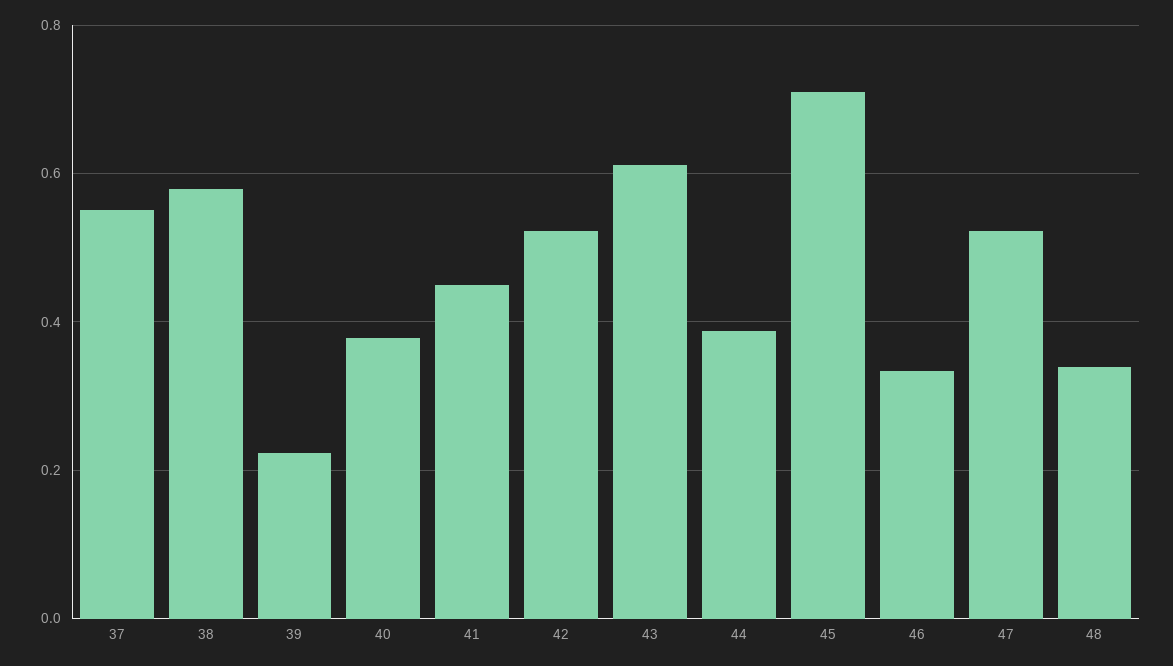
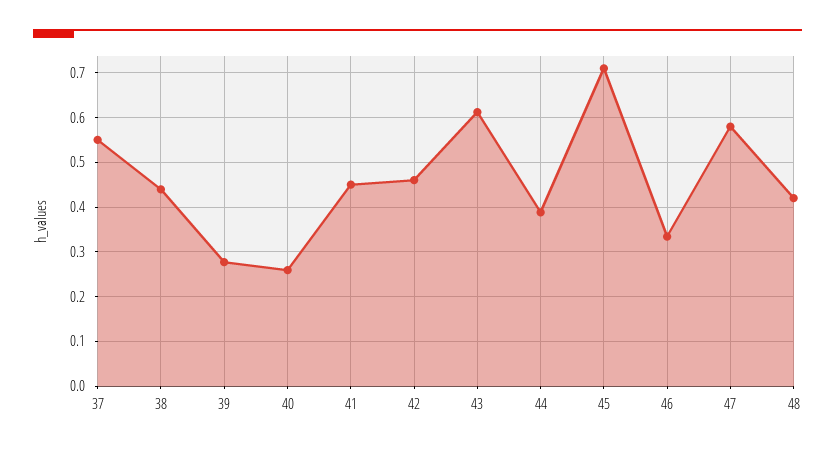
  {
    "37": 0.56,
-   "38": 0.58,
+   "38": 0.44,
-   "39": 0.22,
+   "39": 0.28,
-   "40": 0.38,
+   "40": 0.26,
    "41": 0.46,
-   "42": 0.52,
+   "42": 0.46,
    "43": 0.62,
    "44": 0.38,
    "45": 0.72,
    "46": 0.34,
-   "47": 0.52,
+   "47": 0.58,
-   "48": 0.34
+   "48": 0.42
  }

